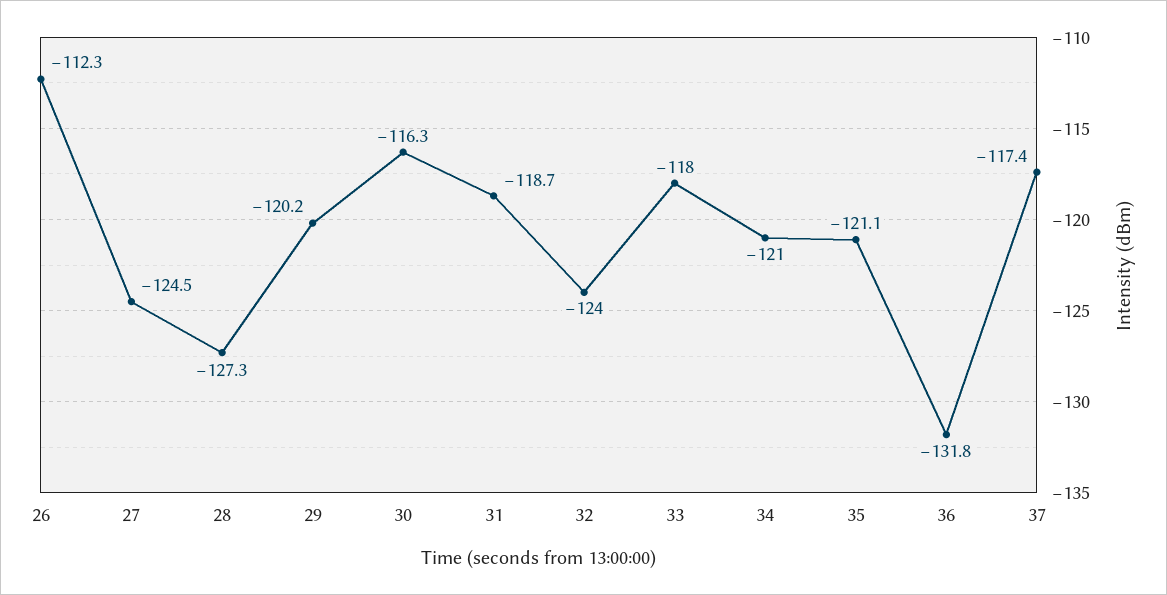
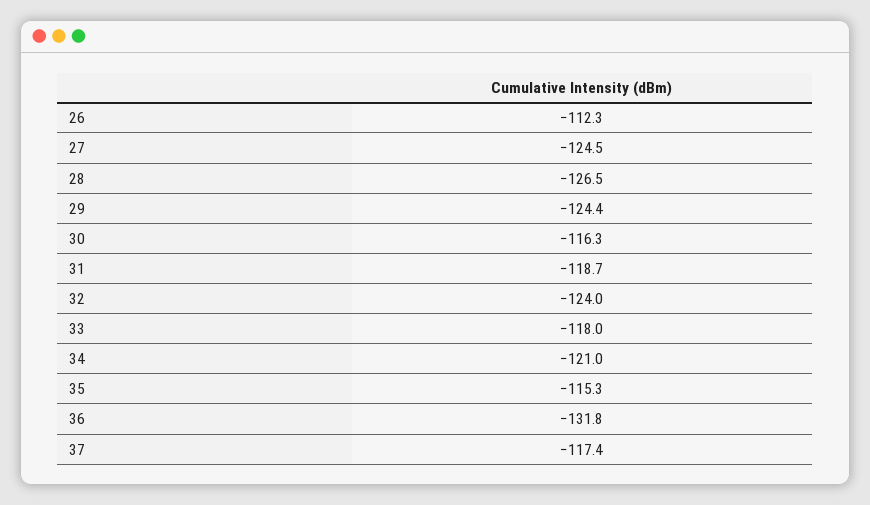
  {
    "26": -112.3,
    "27": -124.5,
-   "28": -127.3,
+   "28": -126.5,
-   "29": -120.2,
+   "29": -124.4,
    "30": -116.3,
    "31": -118.7,
    "32": -124,
    "33": -118,
    "34": -121,
-   "35": -121.1,
+   "35": -115.3,
    "36": -131.8,
    "37": -117.4
  }

